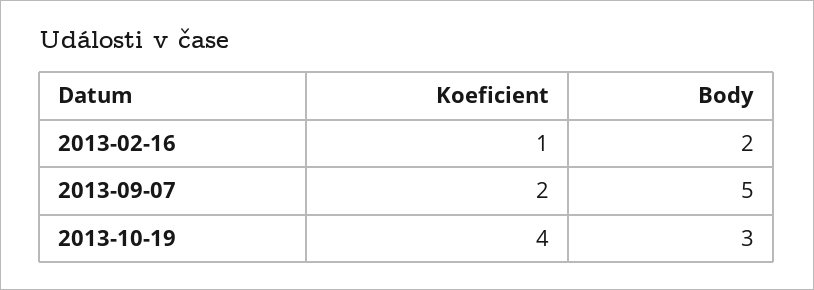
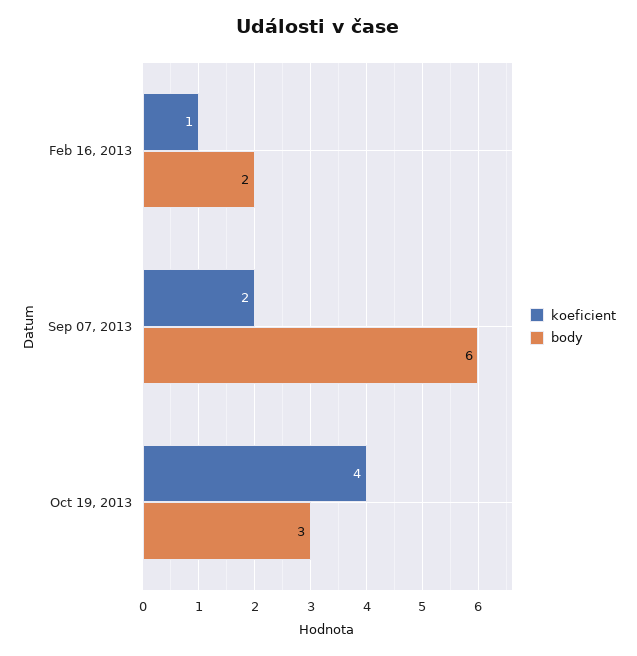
  {
    "Koeficient": {
      "2013-02-16": 1,
      "2013-09-07": 2,
      "2013-10-19": 4
    },
    "Body": {
      "2013-02-16": 2,
-     "2013-09-07": 5,
+     "2013-09-07": 6,
      "2013-10-19": 3
    }
  }

